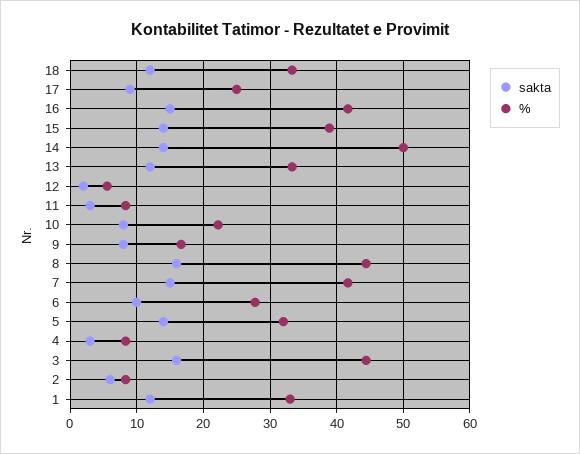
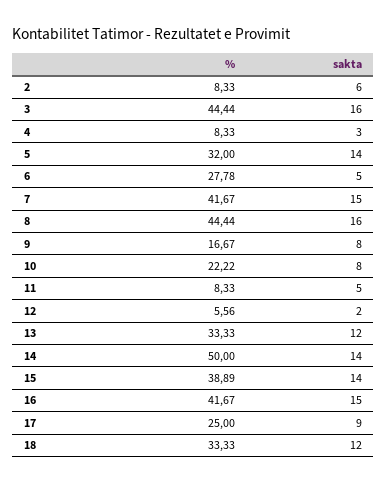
  {
    "sakta": {
      "18": 12,
      "17": 9,
      "16": 15,
      "15": 14,
      "14": 14,
      "13": 12,
      "12": 2,
-     "11": 3,
+     "11": 5,
      "10": 8,
      "9": 8,
      "8": 16,
      "7": 15,
-     "6": 10,
+     "6": 5,
      "5": 14,
      "4": 3,
      "3": 16,
-     "2": 6,
+     "2": 6
-     "1": 12
    },
    "%": {
      "18": 33.33,
      "17": 25,
      "16": 41.67,
      "15": 38.89,
      "14": 50,
      "13": 33.33,
      "12": 5.56,
      "11": 8.33,
      "10": 22.22,
      "9": 16.67,
      "8": 44.44,
      "7": 41.67,
      "6": 27.78,
      "5": 32,
      "4": 8.33,
      "3": 44.44,
-     "2": 8.33,
+     "2": 8.33
-     "1": 33
    }
  }

